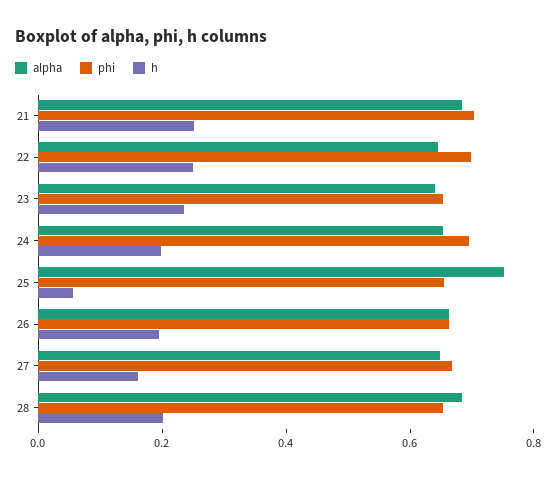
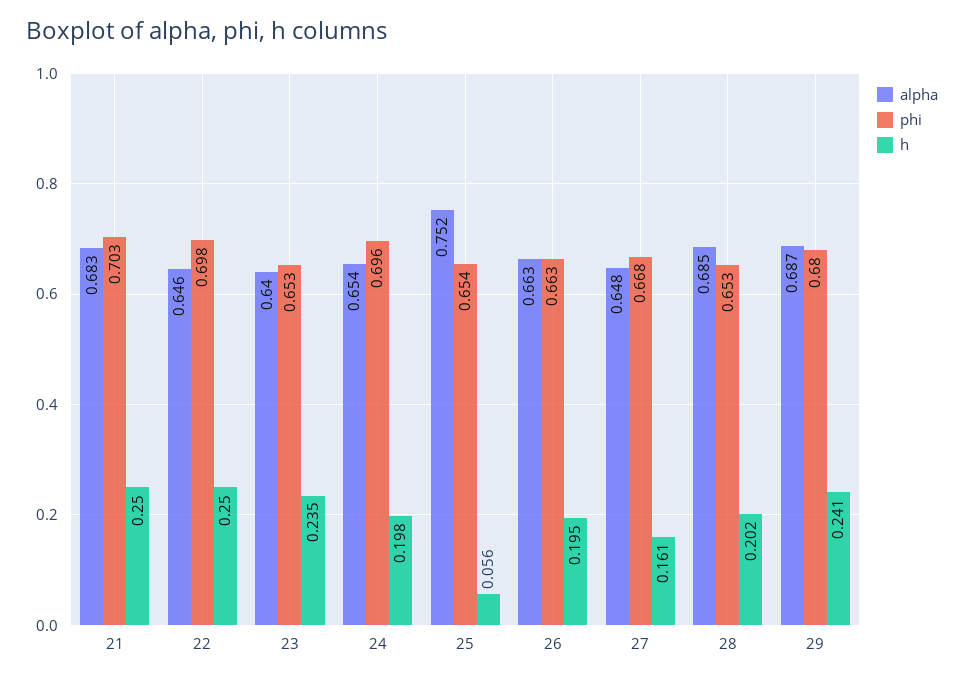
  {
    "alpha": {
      "21": 0.683,
      "22": 0.646,
      "23": 0.64,
      "24": 0.654,
      "25": 0.752,
      "26": 0.663,
      "27": 0.648,
-     "28": 0.685
+     "28": 0.685,
+     "29": 0.687
    },
    "phi": {
      "21": 0.703,
      "22": 0.698,
      "23": 0.653,
      "24": 0.696,
      "25": 0.654,
      "26": 0.663,
      "27": 0.668,
-     "28": 0.653
+     "28": 0.653,
+     "29": 0.68
    },
    "h": {
      "21": 0.25,
      "22": 0.25,
      "23": 0.235,
      "24": 0.198,
      "25": 0.056,
      "26": 0.195,
      "27": 0.161,
-     "28": 0.202
+     "28": 0.202,
+     "29": 0.241
    }
  }

